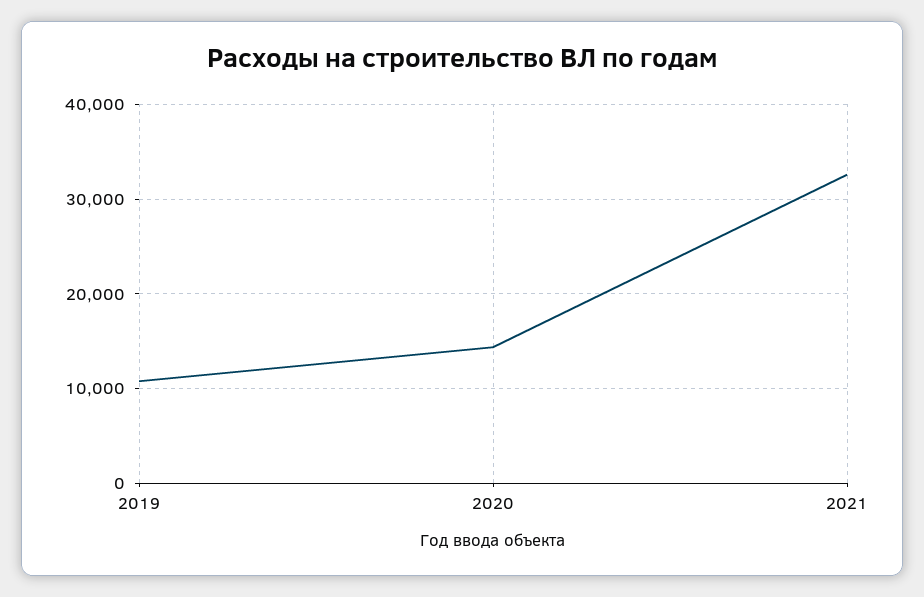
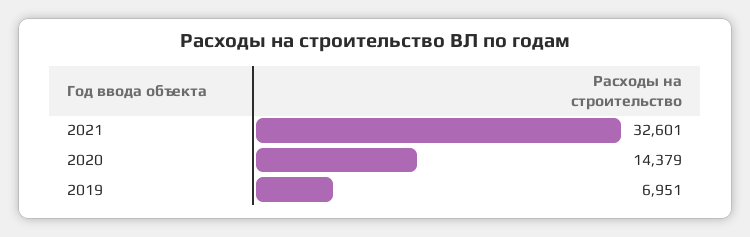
  {
-   "2019": 11000,
+   "2019": 6951,
    "2020": 14379,
    "2021": 32601
  }

